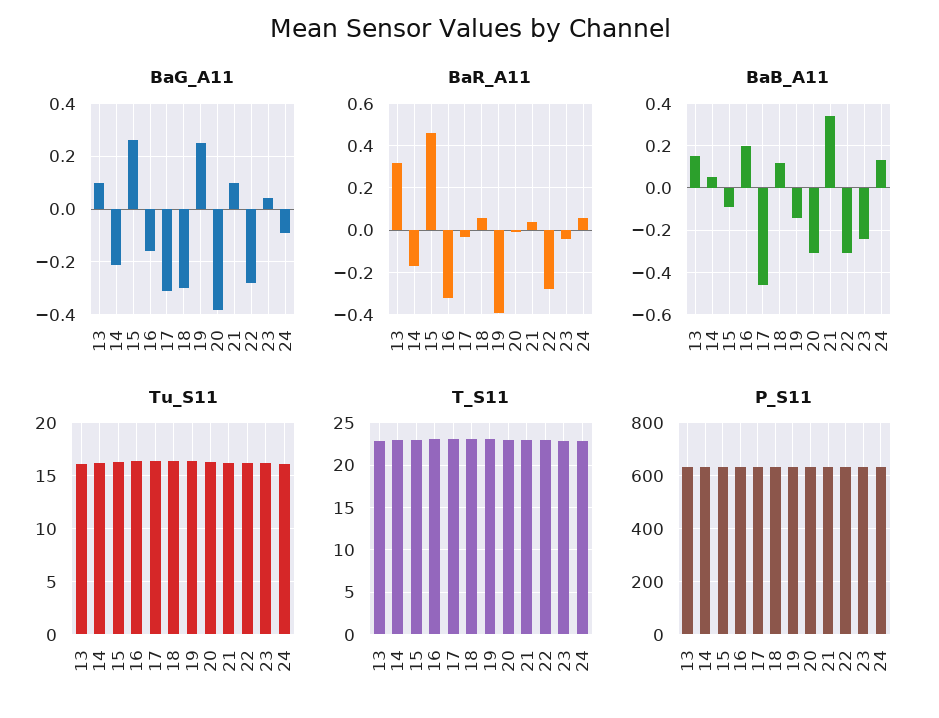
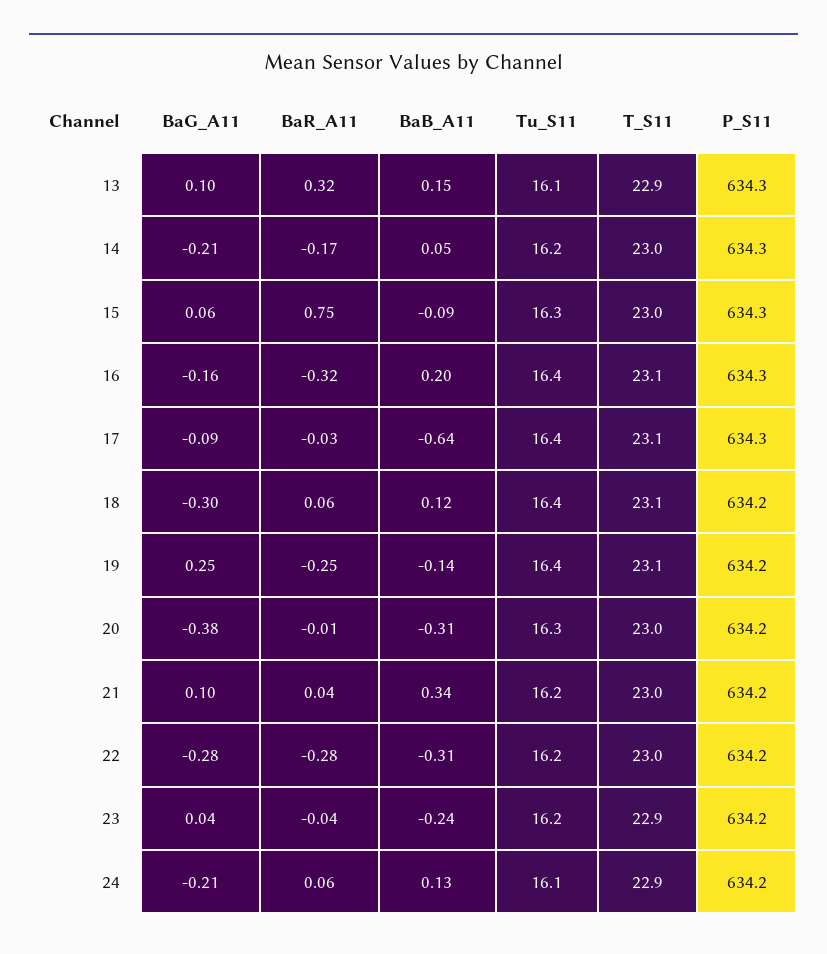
  {
    "BaG_A11": {
      "13": 0.1,
      "14": -0.21,
-     "15": 0.25,
+     "15": 0.06,
      "16": -0.16,
-     "17": -0.3,
+     "17": -0.09,
      "18": -0.3,
      "19": 0.25,
      "20": -0.38,
      "21": 0.1,
      "22": -0.28,
      "23": 0.04,
-     "24": -0.1
+     "24": -0.21
    },
    "BaR_A11": {
      "13": 0.32,
      "14": -0.17,
-     "15": 0.45,
+     "15": 0.75,
      "16": -0.32,
      "17": -0.03,
      "18": 0.06,
-     "19": -0.4,
+     "19": -0.25,
      "20": -0.01,
      "21": 0.04,
      "22": -0.28,
      "23": -0.04,
      "24": 0.06
    },
    "BaB_A11": {
      "13": 0.15,
      "14": 0.05,
      "15": -0.09,
      "16": 0.2,
-     "17": -0.45,
+     "17": -0.64,
      "18": 0.12,
      "19": -0.14,
      "20": -0.31,
      "21": 0.34,
      "22": -0.31,
      "23": -0.24,
      "24": 0.13
    },
    "Tu_S11": {
      "13": 16.1,
      "14": 16.2,
      "15": 16.3,
      "16": 16.4,
      "17": 16.4,
      "18": 16.4,
      "19": 16.4,
      "20": 16.3,
      "21": 16.2,
      "22": 16.2,
      "23": 16.2,
      "24": 16.1
    },
    "T_S11": {
      "13": 22.9,
      "14": 23,
      "15": 23,
      "16": 23.1,
      "17": 23.1,
      "18": 23.1,
      "19": 23.1,
      "20": 23,
      "21": 23,
      "22": 23,
      "23": 22.9,
      "24": 22.9
    },
    "P_S11": {
      "13": 634.3,
      "14": 634.3,
      "15": 634.3,
      "16": 634.3,
      "17": 634.3,
      "18": 634.2,
      "19": 634.2,
      "20": 634.2,
      "21": 634.2,
      "22": 634.2,
      "23": 634.2,
      "24": 634.2
    }
  }

